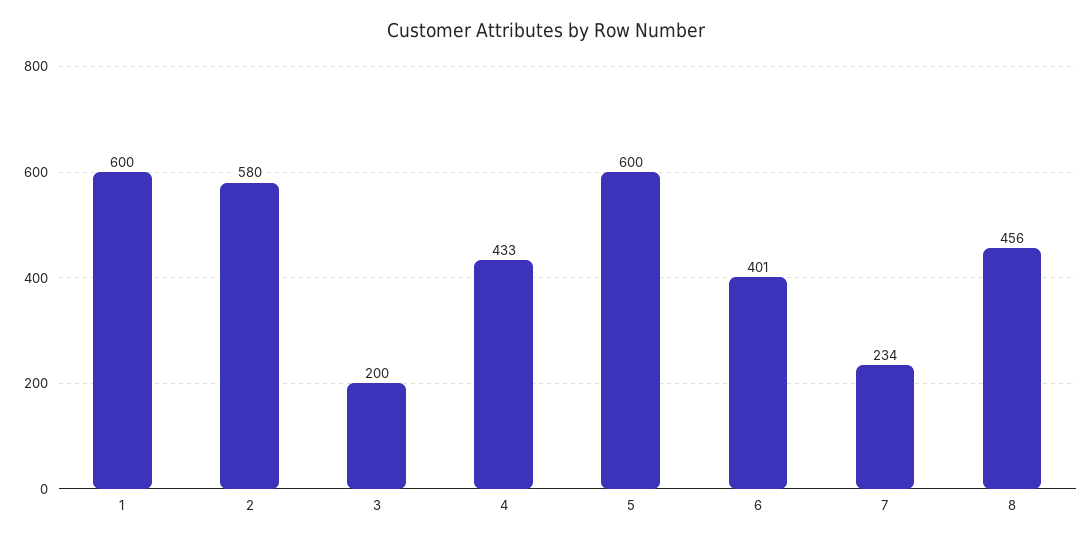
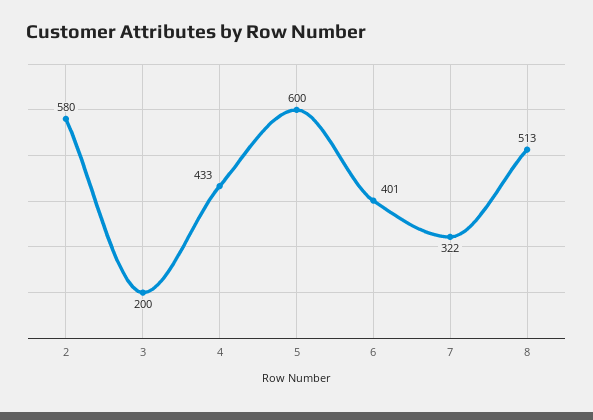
  {
-   "1": 600,
    "2": 580,
    "3": 200,
    "4": 433,
    "5": 600,
    "6": 401,
-   "7": 234,
+   "7": 322,
-   "8": 456
+   "8": 513
  }

